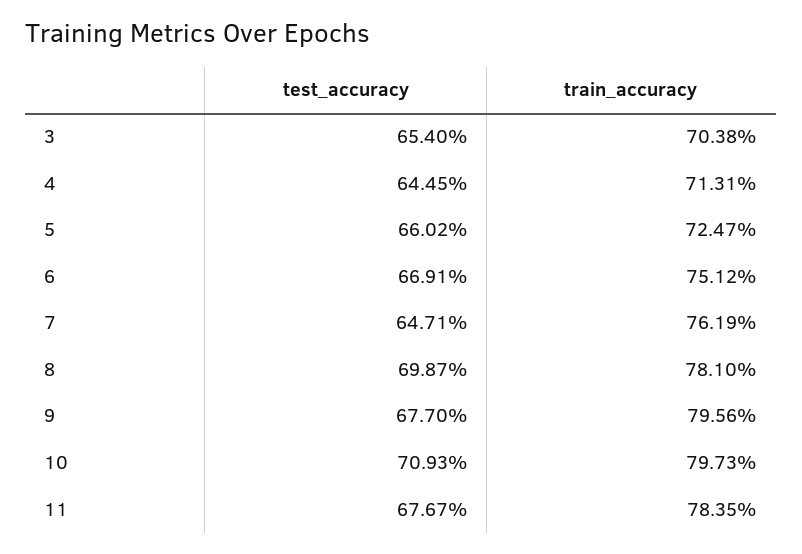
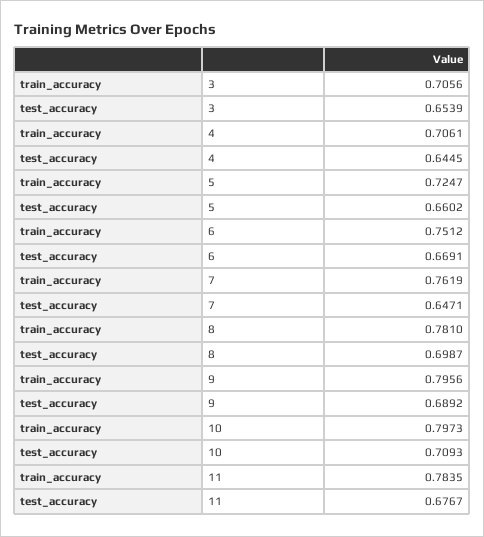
  {
    "test_accuracy": {
-     "3": 0.654,
+     "3": 0.6539,
      "4": 0.6445,
      "5": 0.6602,
      "6": 0.6691,
      "7": 0.6471,
      "8": 0.6987,
-     "9": 0.677,
+     "9": 0.6892,
      "10": 0.7093,
      "11": 0.6767
    },
    "train_accuracy": {
-     "3": 0.7038,
+     "3": 0.7056,
-     "4": 0.7131,
+     "4": 0.7061,
      "5": 0.7247,
      "6": 0.7512,
      "7": 0.7619,
      "8": 0.781,
      "9": 0.7956,
      "10": 0.7973,
      "11": 0.7835
    }
  }

